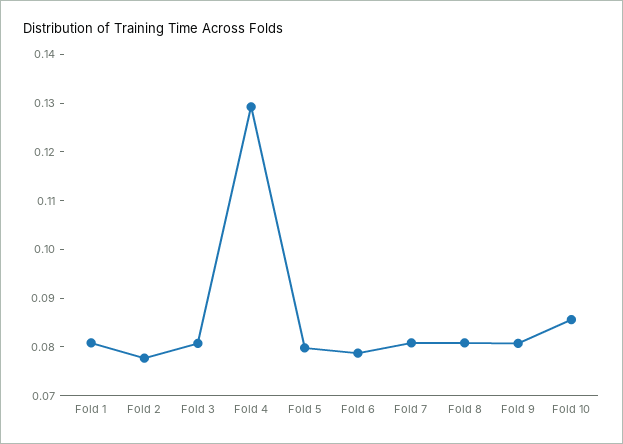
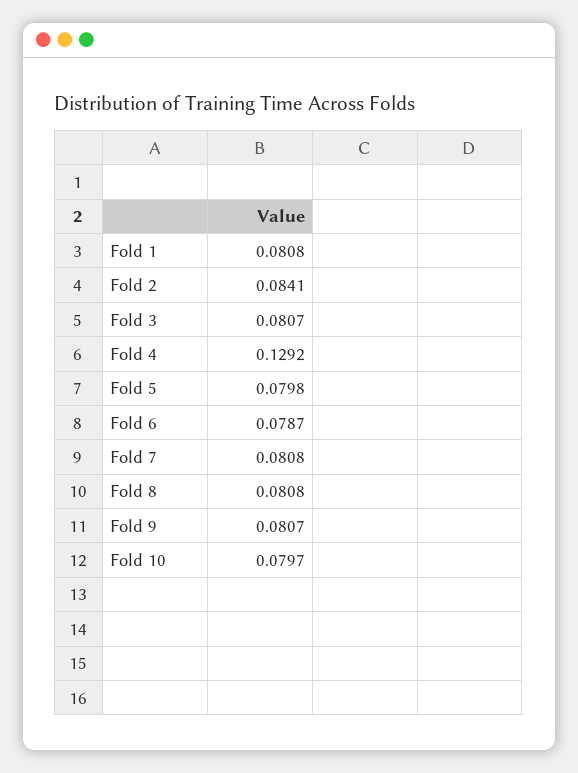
  {
    "Fold 1": 0.0808,
-   "Fold 2": 0.078,
+   "Fold 2": 0.0841,
    "Fold 3": 0.0807,
    "Fold 4": 0.1292,
    "Fold 5": 0.0798,
    "Fold 6": 0.0787,
    "Fold 7": 0.0808,
    "Fold 8": 0.0808,
    "Fold 9": 0.0807,
-   "Fold 10": 0.086
+   "Fold 10": 0.0797
  }

